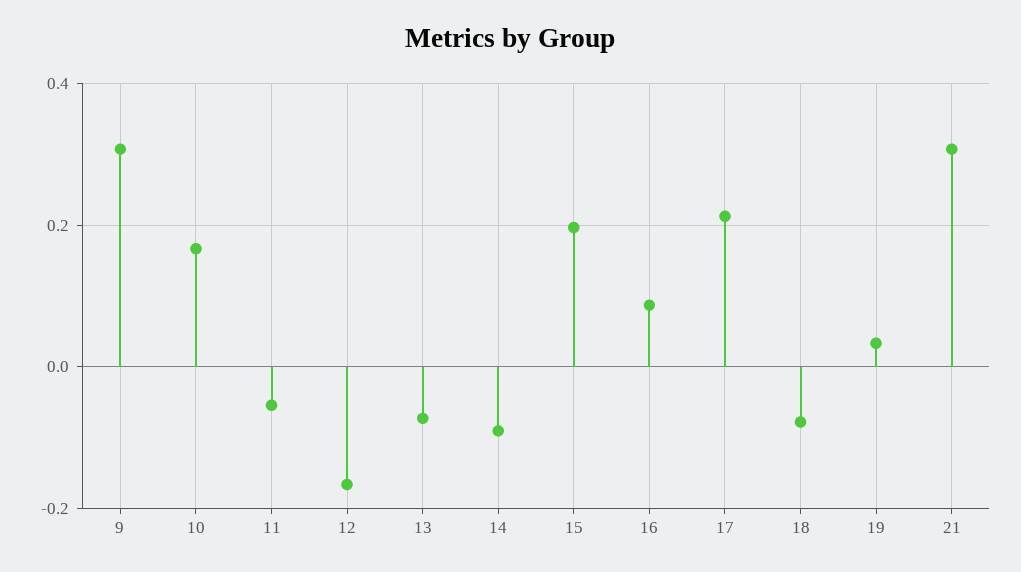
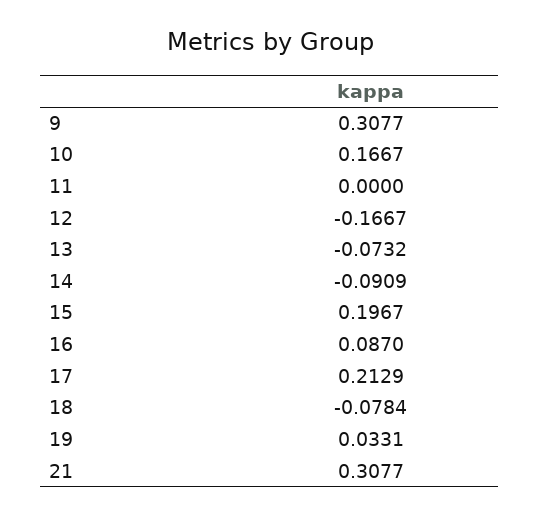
  {
    "9": 0.3077,
    "10": 0.1667,
-   "11": -0.06,
+   "11": 0,
    "12": -0.1667,
    "13": -0.0732,
    "14": -0.0909,
    "15": 0.1967,
    "16": 0.087,
    "17": 0.2129,
    "18": -0.0784,
    "19": 0.0331,
    "21": 0.3077
  }

